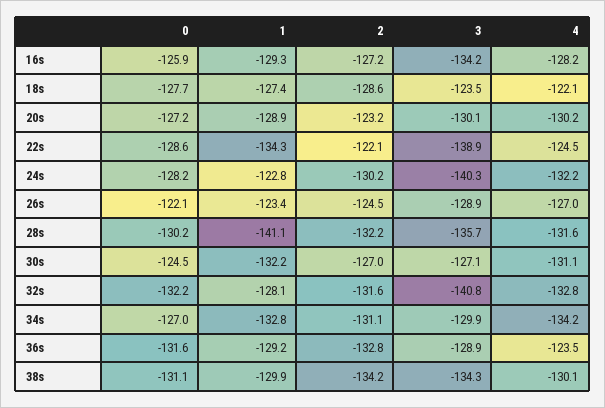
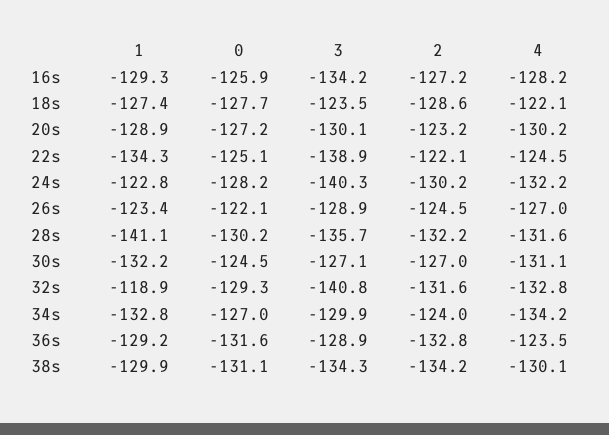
  {
    "0": {
      "16s": -125.9,
      "18s": -127.7,
      "20s": -127.2,
-     "22s": -128.6,
+     "22s": -125.1,
      "24s": -128.2,
      "26s": -122.1,
      "28s": -130.2,
      "30s": -124.5,
-     "32s": -132.2,
+     "32s": -129.3,
      "34s": -127,
      "36s": -131.6,
      "38s": -131.1
    },
    "1": {
      "16s": -129.3,
      "18s": -127.4,
      "20s": -128.9,
      "22s": -134.3,
      "24s": -122.8,
      "26s": -123.4,
      "28s": -141.1,
      "30s": -132.2,
-     "32s": -128.1,
+     "32s": -118.9,
      "34s": -132.8,
      "36s": -129.2,
      "38s": -129.9
    },
    "2": {
      "16s": -127.2,
      "18s": -128.6,
      "20s": -123.2,
      "22s": -122.1,
      "24s": -130.2,
      "26s": -124.5,
      "28s": -132.2,
      "30s": -127,
      "32s": -131.6,
-     "34s": -131.1,
+     "34s": -124,
      "36s": -132.8,
      "38s": -134.2
    },
    "3": {
      "16s": -134.2,
      "18s": -123.5,
      "20s": -130.1,
      "22s": -138.9,
      "24s": -140.3,
      "26s": -128.9,
      "28s": -135.7,
      "30s": -127.1,
      "32s": -140.8,
      "34s": -129.9,
      "36s": -128.9,
      "38s": -134.3
    },
    "4": {
      "16s": -128.2,
      "18s": -122.1,
      "20s": -130.2,
      "22s": -124.5,
      "24s": -132.2,
      "26s": -127,
      "28s": -131.6,
      "30s": -131.1,
      "32s": -132.8,
      "34s": -134.2,
      "36s": -123.5,
      "38s": -130.1
    }
  }

